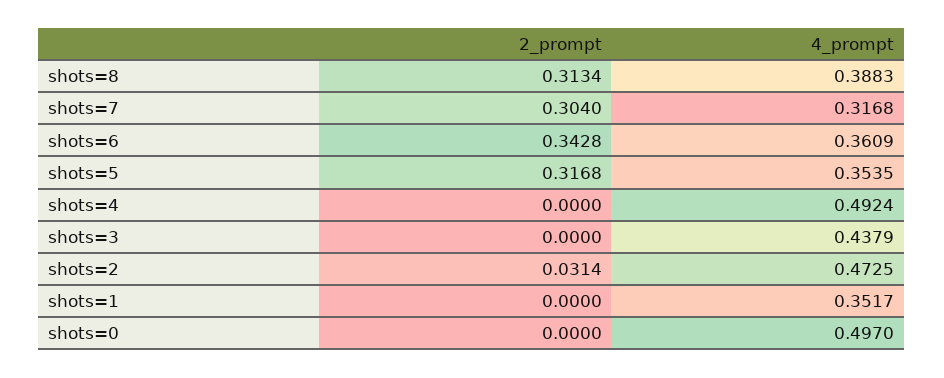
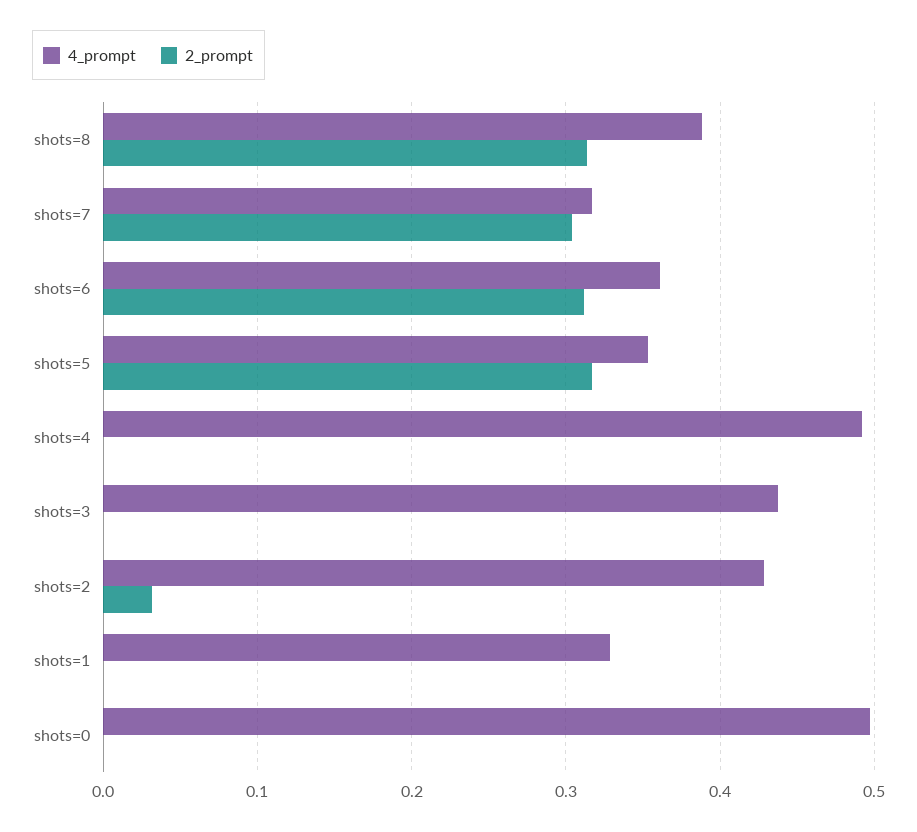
  {
    "2_prompt": {
      "shots=8": 0.3134,
      "shots=7": 0.304,
-     "shots=6": 0.3428,
+     "shots=6": 0.31,
      "shots=5": 0.3168,
      "shots=4": 0,
      "shots=3": 0,
      "shots=2": 0.0314,
      "shots=1": 0,
      "shots=0": 0
    },
    "4_prompt": {
      "shots=8": 0.3883,
      "shots=7": 0.3168,
      "shots=6": 0.3609,
      "shots=5": 0.3535,
      "shots=4": 0.4924,
      "shots=3": 0.4379,
-     "shots=2": 0.4725,
+     "shots=2": 0.43,
-     "shots=1": 0.3517,
+     "shots=1": 0.33,
      "shots=0": 0.497
    }
  }

